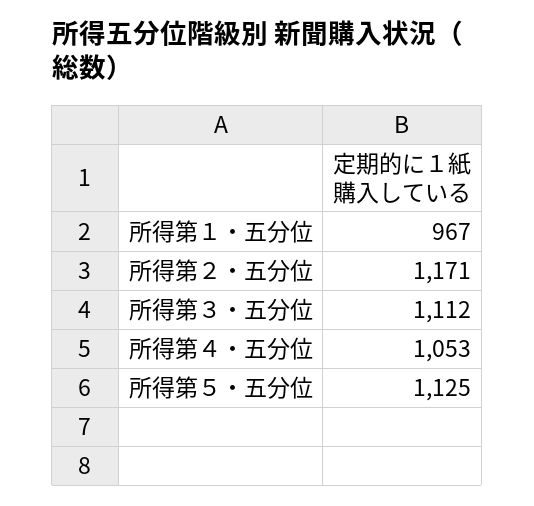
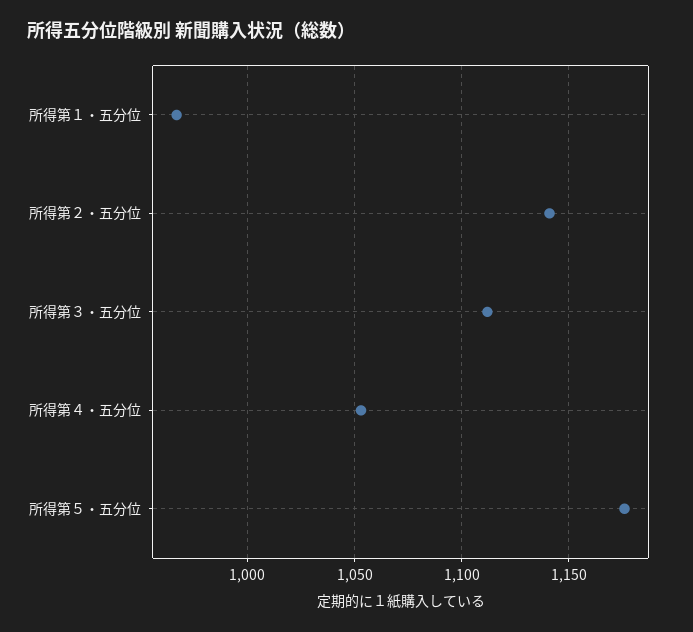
  {
    "所得第１・五分位": 967,
-   "所得第２・五分位": 1171,
+   "所得第２・五分位": 1140,
    "所得第３・五分位": 1112,
    "所得第４・五分位": 1053,
-   "所得第５・五分位": 1125
+   "所得第５・五分位": 1175
  }

